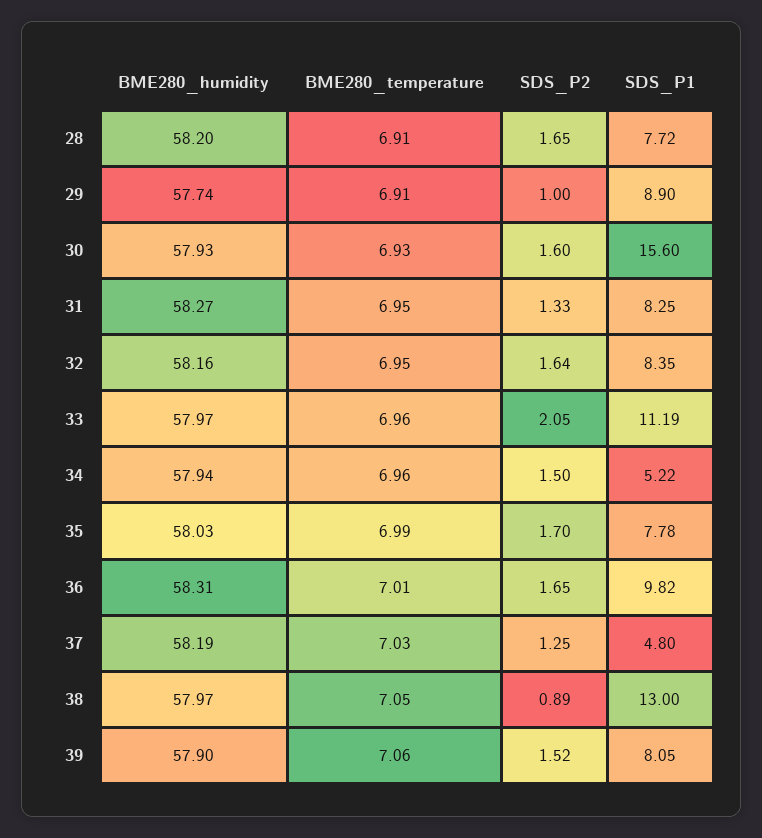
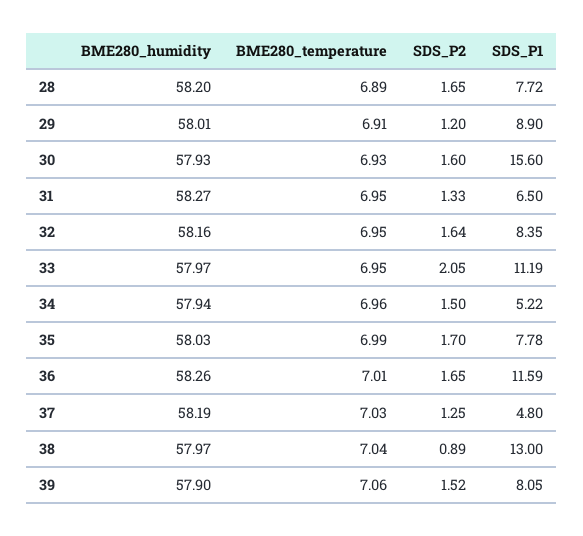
  {
    "BME280_humidity": {
      "28": 58.2,
-     "29": 57.74,
+     "29": 58.01,
      "30": 57.93,
      "31": 58.27,
      "32": 58.16,
      "33": 57.97,
      "34": 57.94,
      "35": 58.03,
-     "36": 58.31,
+     "36": 58.26,
      "37": 58.19,
      "38": 57.97,
      "39": 57.9
    },
    "BME280_temperature": {
-     "28": 6.91,
+     "28": 6.89,
      "29": 6.91,
      "30": 6.93,
      "31": 6.95,
      "32": 6.95,
-     "33": 6.96,
+     "33": 6.95,
      "34": 6.96,
      "35": 6.99,
      "36": 7.01,
      "37": 7.03,
-     "38": 7.05,
+     "38": 7.04,
      "39": 7.06
    },
    "SDS_P2": {
      "28": 1.65,
-     "29": 1,
+     "29": 1.2,
      "30": 1.6,
      "31": 1.33,
      "32": 1.64,
      "33": 2.05,
      "34": 1.5,
      "35": 1.7,
      "36": 1.65,
      "37": 1.25,
      "38": 0.89,
      "39": 1.52
    },
    "SDS_P1": {
      "28": 7.72,
      "29": 8.9,
      "30": 15.6,
-     "31": 8.25,
+     "31": 6.5,
      "32": 8.35,
      "33": 11.19,
      "34": 5.22,
      "35": 7.78,
-     "36": 9.82,
+     "36": 11.59,
      "37": 4.8,
      "38": 13,
      "39": 8.05
    }
  }

